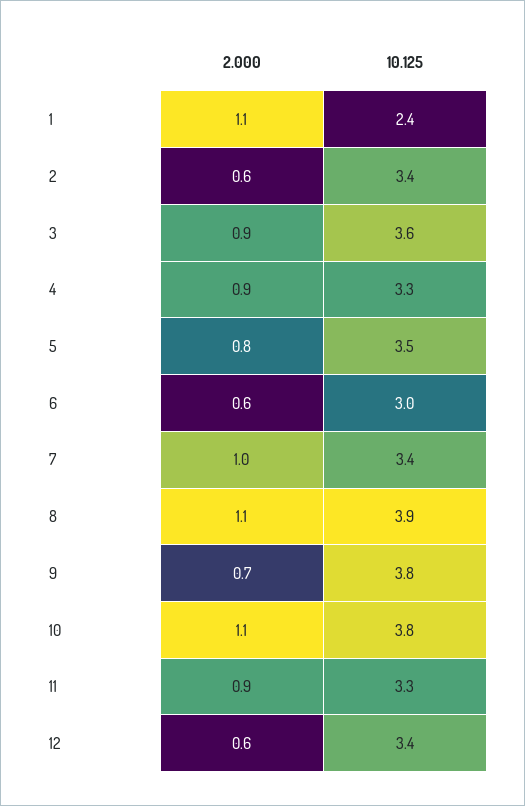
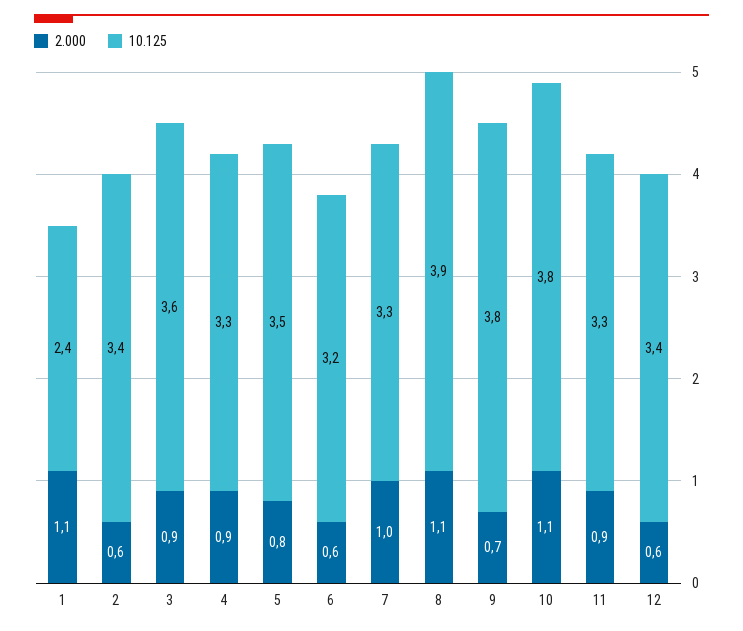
  {
    "2.000": {
      "1": 1.1,
      "2": 0.6,
      "3": 0.9,
      "4": 0.9,
      "5": 0.8,
      "6": 0.6,
      "7": 1,
      "8": 1.1,
      "9": 0.7,
      "10": 1.1,
      "11": 0.9,
      "12": 0.6
    },
    "10.125": {
      "1": 2.4,
      "2": 3.4,
      "3": 3.6,
      "4": 3.3,
      "5": 3.5,
-     "6": 3,
+     "6": 3.2,
-     "7": 3.4,
+     "7": 3.3,
      "8": 3.9,
      "9": 3.8,
      "10": 3.8,
      "11": 3.3,
      "12": 3.4
    }
  }

